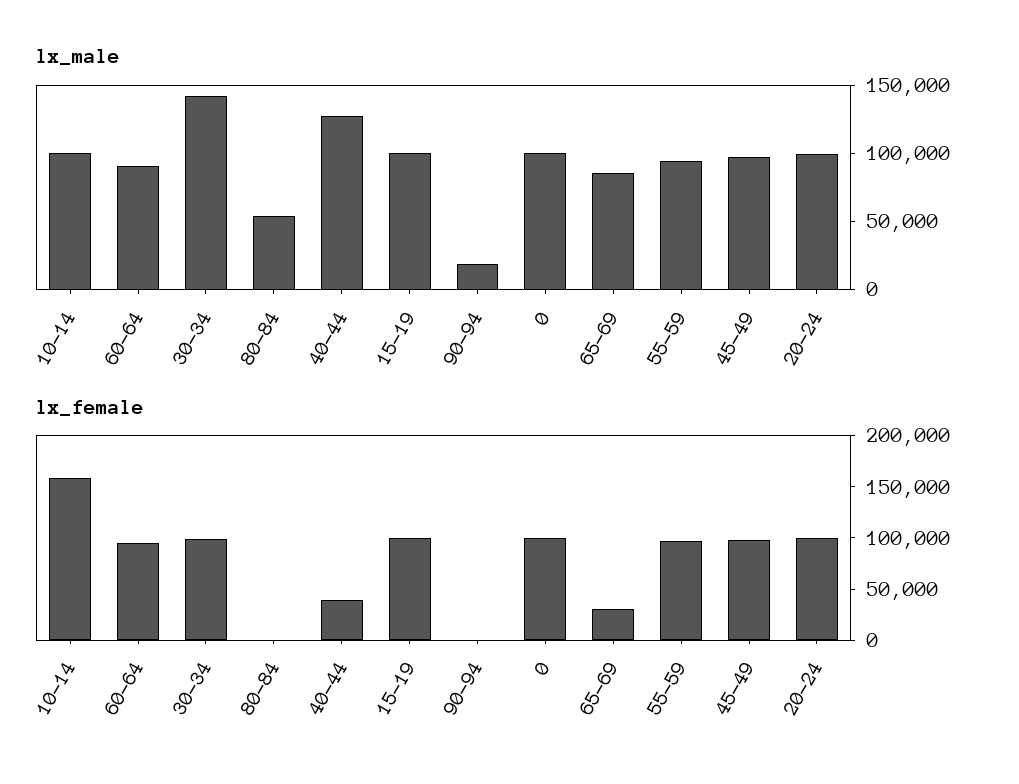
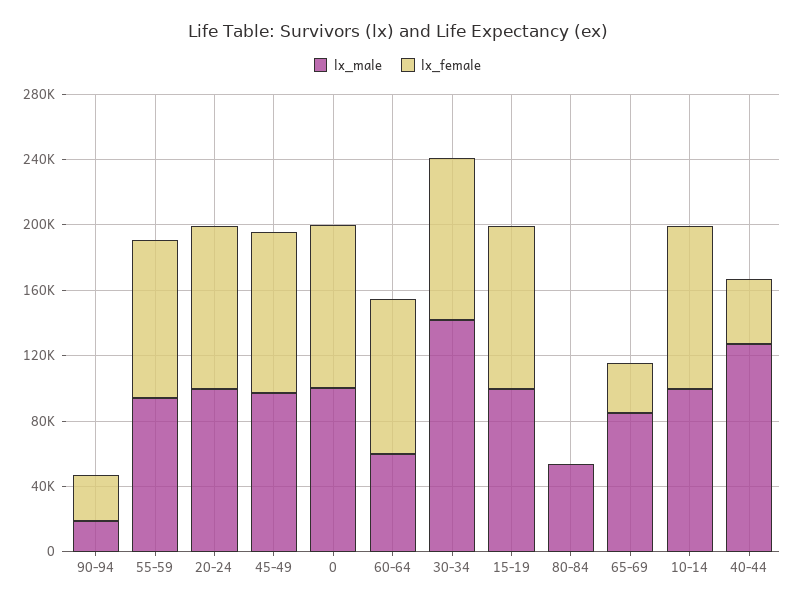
  {
    "lx_male": {
      "10-14": 100000,
-     "60-64": 90000,
+     "60-64": 60000,
      "30-34": 140000,
      "80-84": 50000,
      "40-44": 130000,
      "15-19": 100000,
      "90-94": 20000,
      "0": 100000,
      "65-69": 90000,
      "55-59": 90000,
      "45-49": 100000,
      "20-24": 100000
    },
    "lx_female": {
-     "10-14": 160000,
+     "10-14": 100000,
      "60-64": 90000,
      "30-34": 100000,
      "80-84": 0,
      "40-44": 40000,
      "15-19": 100000,
-     "90-94": 0,
+     "90-94": 30000,
      "0": 100000,
      "65-69": 30000,
      "55-59": 100000,
      "45-49": 100000,
      "20-24": 100000
    }
  }

